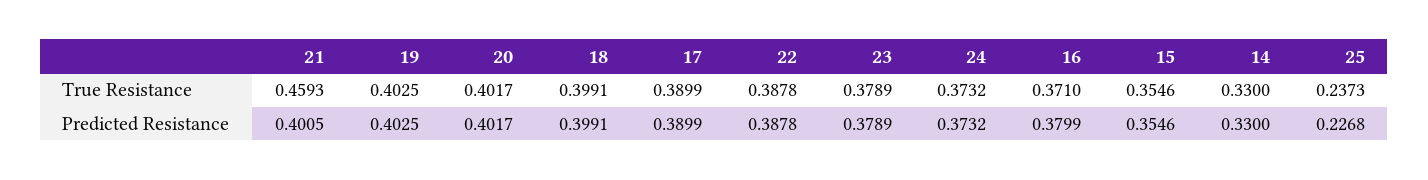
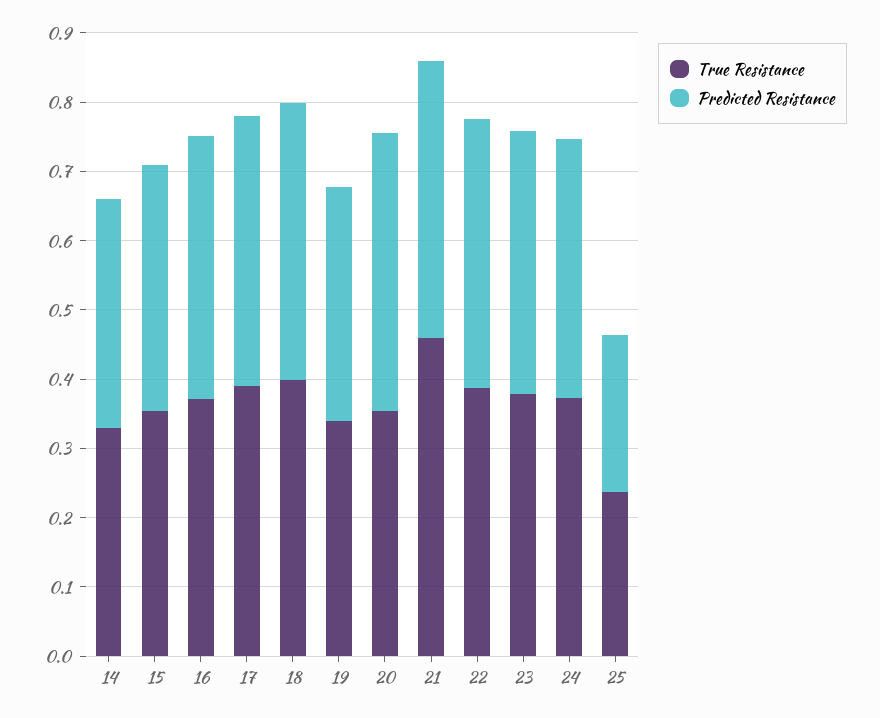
  {
    "True Resistance": {
      "21": 0.4593,
-     "19": 0.4025,
+     "19": 0.34,
-     "20": 0.4017,
+     "20": 0.36,
      "18": 0.3991,
      "17": 0.3899,
      "22": 0.3878,
      "23": 0.3789,
      "24": 0.3732,
      "16": 0.371,
      "15": 0.3546,
      "14": 0.33,
      "25": 0.2373
    },
    "Predicted Resistance": {
      "21": 0.4005,
-     "19": 0.4025,
+     "19": 0.34,
      "20": 0.4017,
      "18": 0.3991,
      "17": 0.3899,
      "22": 0.3878,
      "23": 0.3789,
      "24": 0.3732,
      "16": 0.3799,
      "15": 0.3546,
      "14": 0.33,
      "25": 0.2268
    }
  }

